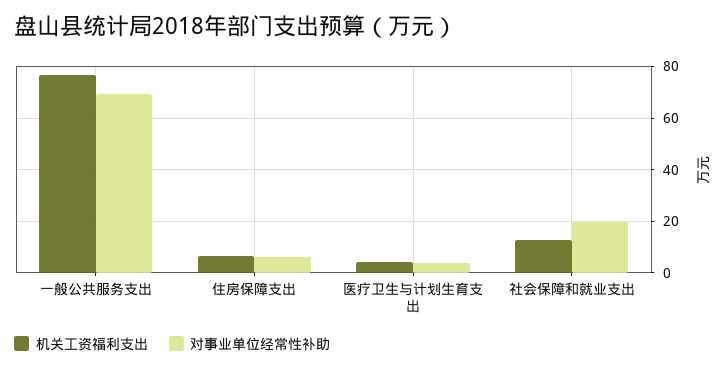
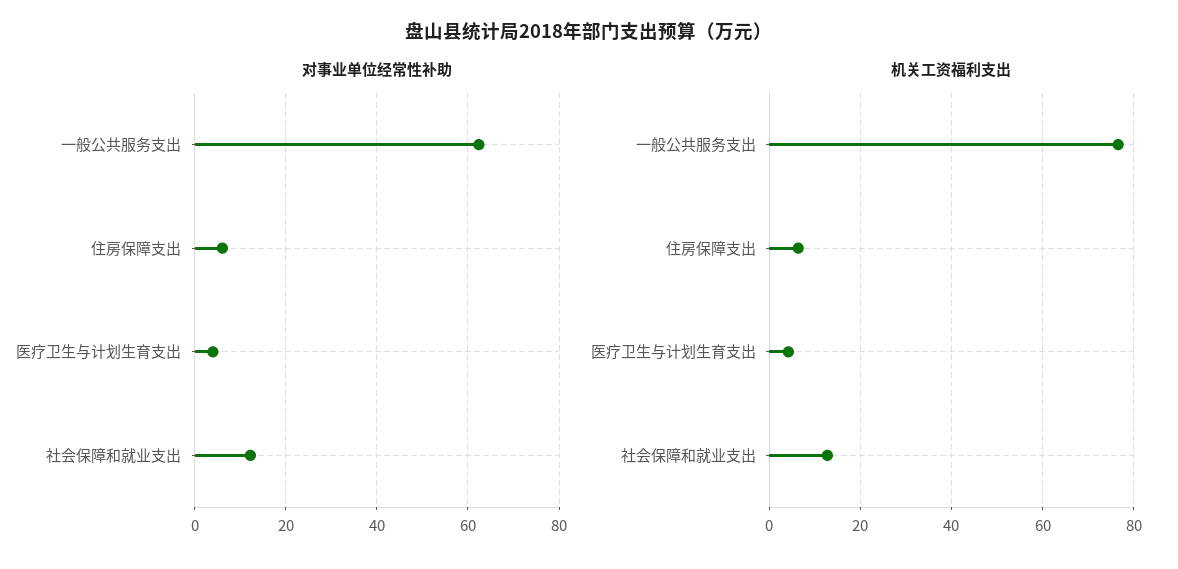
  {
    "机关工资福利支出": {
      "一般公共服务支出": 76,
      "住房保障支出": 6,
      "医疗卫生与计划生育支出": 4,
      "社会保障和就业支出": 12
    },
    "对事业单位经常性补助": {
-     "一般公共服务支出": 70,
+     "一般公共服务支出": 62,
      "住房保障支出": 6,
      "医疗卫生与计划生育支出": 4,
-     "社会保障和就业支出": 20
+     "社会保障和就业支出": 12
    }
  }

